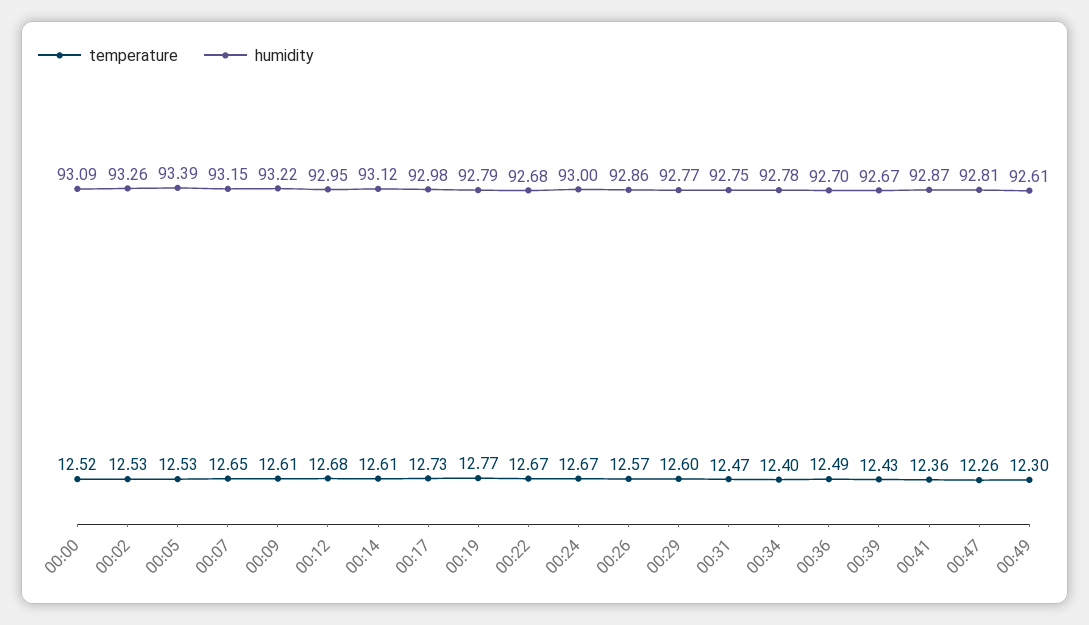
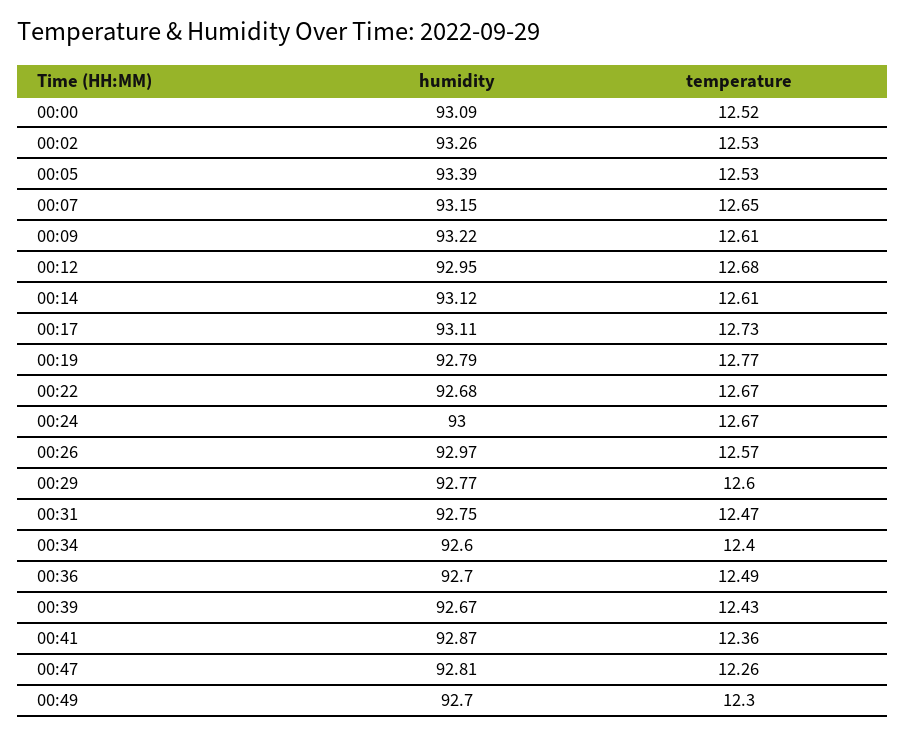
  {
    "temperature": {
      "00:00": 12.52,
      "00:02": 12.53,
      "00:05": 12.53,
      "00:07": 12.65,
      "00:09": 12.61,
      "00:12": 12.68,
      "00:14": 12.61,
      "00:17": 12.73,
      "00:19": 12.77,
      "00:22": 12.67,
      "00:24": 12.67,
      "00:26": 12.57,
      "00:29": 12.6,
      "00:31": 12.47,
      "00:34": 12.4,
      "00:36": 12.49,
      "00:39": 12.43,
      "00:41": 12.36,
      "00:47": 12.26,
      "00:49": 12.3
    },
    "humidity": {
      "00:00": 93.09,
      "00:02": 93.26,
      "00:05": 93.39,
      "00:07": 93.15,
      "00:09": 93.22,
      "00:12": 92.95,
      "00:14": 93.12,
-     "00:17": 92.98,
+     "00:17": 93.11,
      "00:19": 92.79,
      "00:22": 92.68,
      "00:24": 93,
-     "00:26": 92.86,
+     "00:26": 92.97,
      "00:29": 92.77,
      "00:31": 92.75,
-     "00:34": 92.78,
+     "00:34": 92.6,
      "00:36": 92.7,
      "00:39": 92.67,
      "00:41": 92.87,
      "00:47": 92.81,
-     "00:49": 92.61
+     "00:49": 92.7
    }
  }

